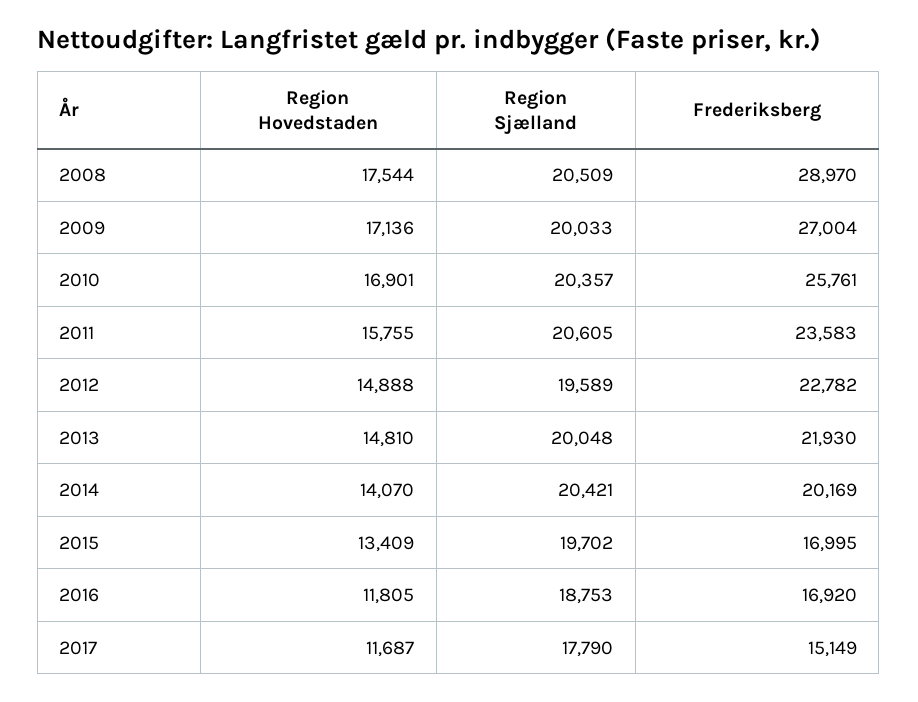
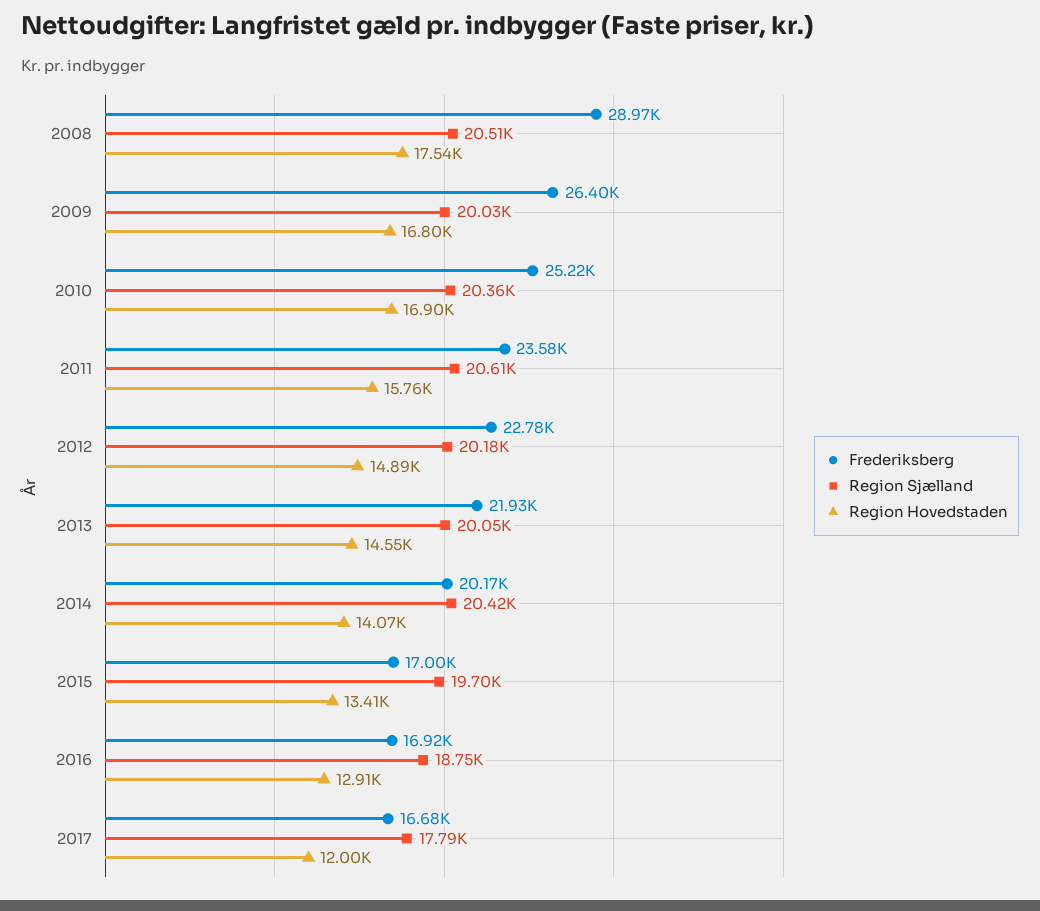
  {
    "Region Hovedstaden": {
      "2008": 17544,
-     "2009": 17136,
+     "2009": 16800,
      "2010": 16901,
      "2011": 15755,
      "2012": 14888,
-     "2013": 14810,
+     "2013": 14550,
      "2014": 14070,
      "2015": 13409,
-     "2016": 11805,
+     "2016": 12910,
-     "2017": 11687
+     "2017": 12000
    },
    "Region Sjælland": {
      "2008": 20509,
      "2009": 20033,
      "2010": 20357,
      "2011": 20605,
-     "2012": 19589,
+     "2012": 20180,
      "2013": 20048,
      "2014": 20421,
      "2015": 19702,
      "2016": 18753,
      "2017": 17790
    },
    "Frederiksberg": {
      "2008": 28970,
-     "2009": 27004,
+     "2009": 26400,
-     "2010": 25761,
+     "2010": 25220,
      "2011": 23583,
      "2012": 22782,
      "2013": 21930,
      "2014": 20169,
      "2015": 16995,
      "2016": 16920,
-     "2017": 15149
+     "2017": 16680
    }
  }

